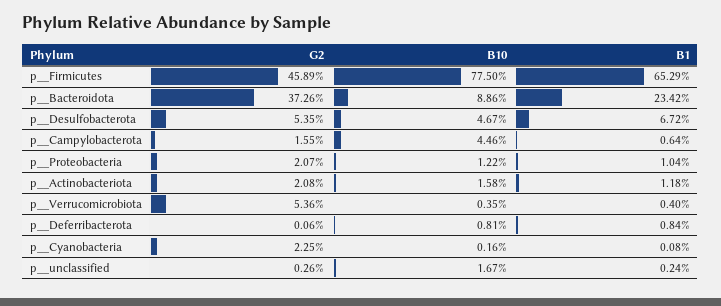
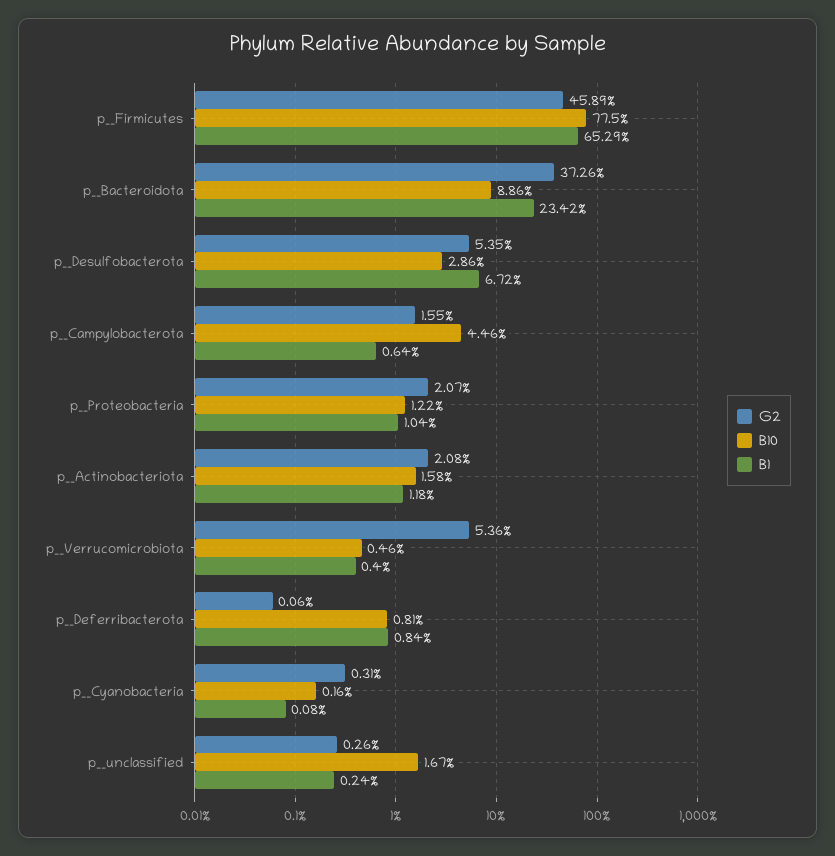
  {
    "G2": {
      "p__Firmicutes": 45.89,
      "p__Bacteroidota": 37.26,
      "p__Desulfobacterota": 5.35,
      "p__Campylobacterota": 1.55,
      "p__Proteobacteria": 2.07,
      "p__Actinobacteriota": 2.08,
      "p__Verrucomicrobiota": 5.36,
      "p__Deferribacterota": 0.06,
-     "p__Cyanobacteria": 2.25,
+     "p__Cyanobacteria": 0.31,
      "p__unclassified": 0.26
    },
    "B10": {
      "p__Firmicutes": 77.5,
      "p__Bacteroidota": 8.86,
-     "p__Desulfobacterota": 4.67,
+     "p__Desulfobacterota": 2.86,
      "p__Campylobacterota": 4.46,
      "p__Proteobacteria": 1.22,
      "p__Actinobacteriota": 1.58,
-     "p__Verrucomicrobiota": 0.35,
+     "p__Verrucomicrobiota": 0.46,
      "p__Deferribacterota": 0.81,
      "p__Cyanobacteria": 0.16,
      "p__unclassified": 1.67
    },
    "B1": {
      "p__Firmicutes": 65.29,
      "p__Bacteroidota": 23.42,
      "p__Desulfobacterota": 6.72,
      "p__Campylobacterota": 0.64,
      "p__Proteobacteria": 1.04,
      "p__Actinobacteriota": 1.18,
      "p__Verrucomicrobiota": 0.4,
      "p__Deferribacterota": 0.84,
      "p__Cyanobacteria": 0.08,
      "p__unclassified": 0.24
    }
  }

